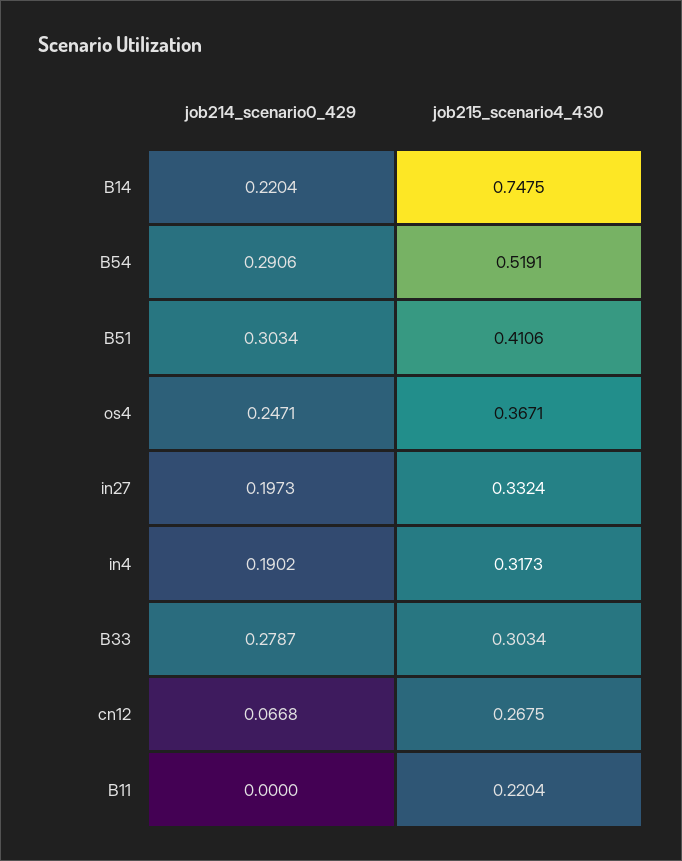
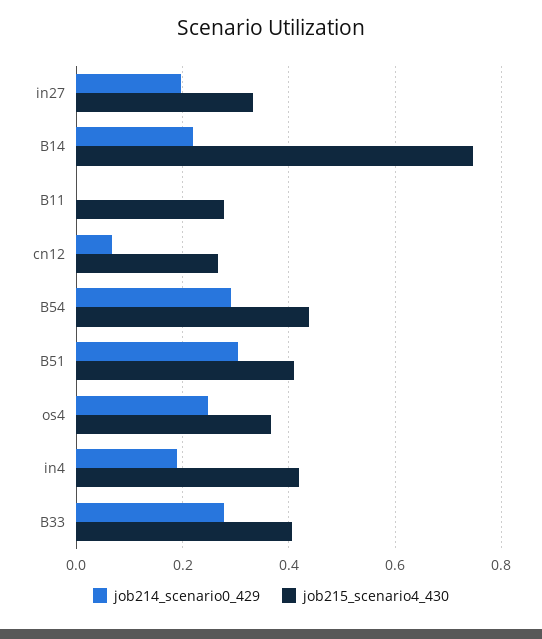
  {
    "job214_scenario0_429": {
      "B14": 0.2204,
      "B54": 0.2906,
      "B51": 0.3034,
      "os4": 0.2471,
      "in27": 0.1973,
      "in4": 0.1902,
      "B33": 0.2787,
      "cn12": 0.0668,
      "B11": 0
    },
    "job215_scenario4_430": {
      "B14": 0.7475,
-     "B54": 0.5191,
+     "B54": 0.44,
      "B51": 0.4106,
      "os4": 0.3671,
      "in27": 0.3324,
-     "in4": 0.3173,
+     "in4": 0.42,
-     "B33": 0.3034,
+     "B33": 0.4,
      "cn12": 0.2675,
-     "B11": 0.2204
+     "B11": 0.28
    }
  }

